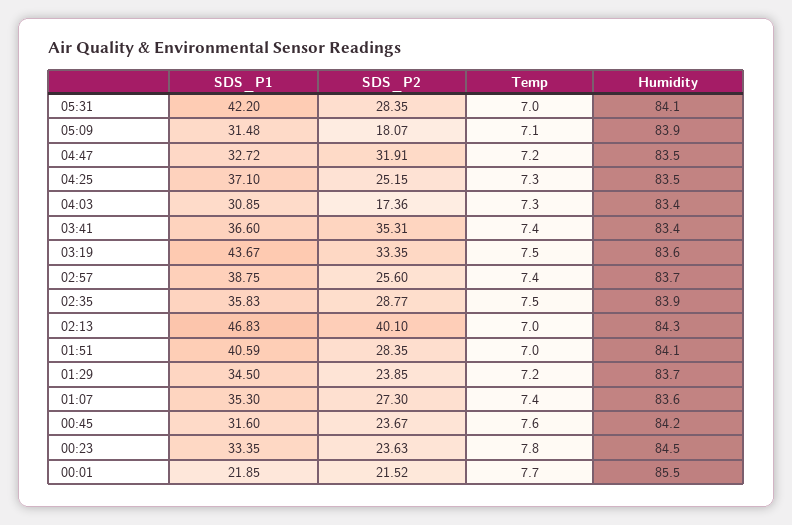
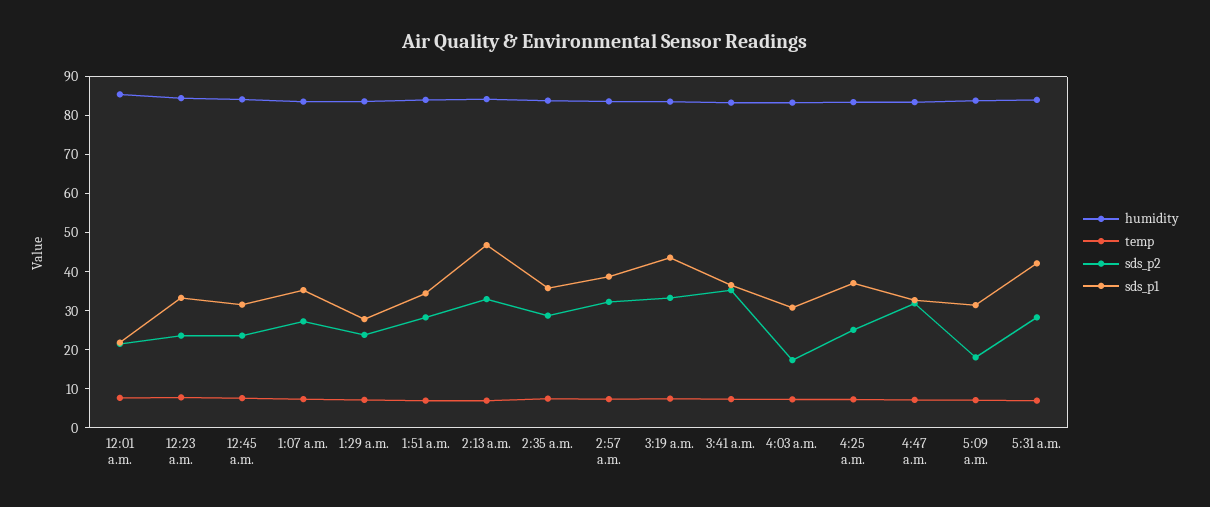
  {
    "SDS_P1": {
      "05:31": 42.2,
      "05:09": 31.48,
      "04:47": 32.72,
      "04:25": 37.1,
      "04:03": 30.85,
      "03:41": 36.6,
      "03:19": 43.67,
      "02:57": 38.75,
      "02:35": 35.83,
      "02:13": 46.83,
-     "01:51": 40.59,
+     "01:51": 35,
-     "01:29": 34.5,
+     "01:29": 27.5,
      "01:07": 35.3,
      "00:45": 31.6,
      "00:23": 33.35,
      "00:01": 21.85
    },
    "SDS_P2": {
      "05:31": 28.35,
      "05:09": 18.07,
      "04:47": 31.91,
      "04:25": 25.15,
      "04:03": 17.36,
      "03:41": 35.31,
      "03:19": 33.35,
-     "02:57": 25.6,
+     "02:57": 32.5,
      "02:35": 28.77,
-     "02:13": 40.1,
+     "02:13": 32.5,
      "01:51": 28.35,
      "01:29": 23.85,
      "01:07": 27.3,
      "00:45": 23.67,
      "00:23": 23.63,
      "00:01": 21.52
    },
    "Temp": {
      "05:31": 7,
      "05:09": 7.1,
      "04:47": 7.2,
      "04:25": 7.3,
      "04:03": 7.3,
      "03:41": 7.4,
      "03:19": 7.5,
      "02:57": 7.4,
      "02:35": 7.5,
      "02:13": 7,
      "01:51": 7,
      "01:29": 7.2,
      "01:07": 7.4,
      "00:45": 7.6,
      "00:23": 7.8,
      "00:01": 7.7
    },
    "Humidity": {
      "05:31": 84.1,
      "05:09": 83.9,
      "04:47": 83.5,
      "04:25": 83.5,
      "04:03": 83.4,
      "03:41": 83.4,
      "03:19": 83.6,
      "02:57": 83.7,
      "02:35": 83.9,
      "02:13": 84.3,
      "01:51": 84.1,
      "01:29": 83.7,
      "01:07": 83.6,
      "00:45": 84.2,
      "00:23": 84.5,
      "00:01": 85.5
    }
  }

